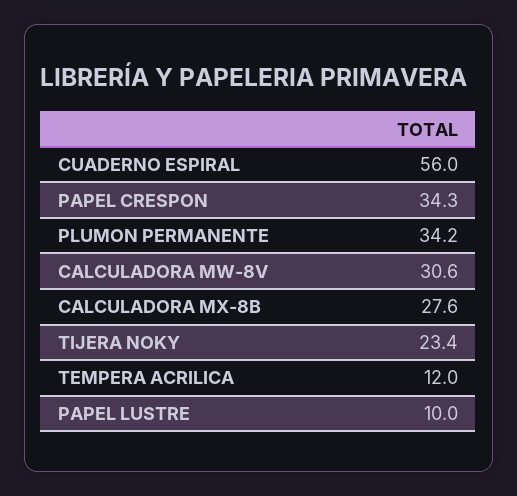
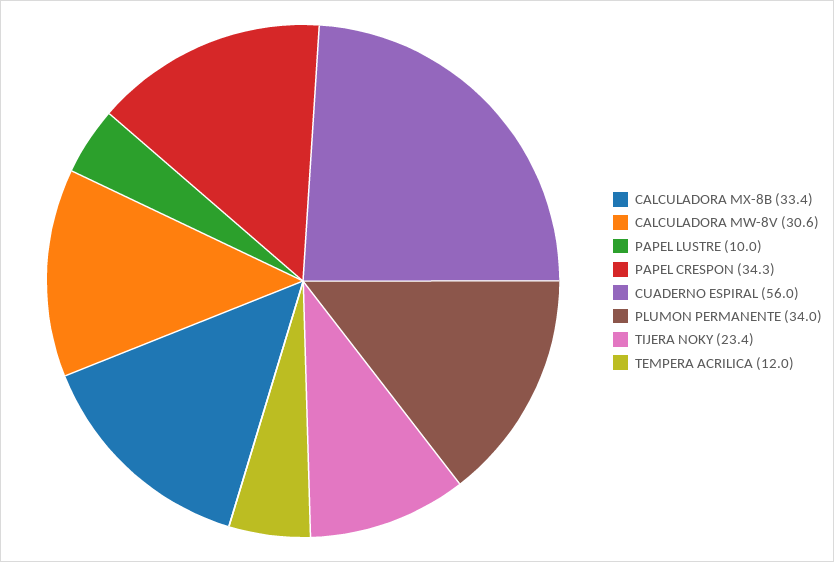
  {
    "CUADERNO ESPIRAL": 56,
    "PAPEL CRESPON": 34.3,
-   "PLUMON PERMANENTE": 34.2,
+   "PLUMON PERMANENTE": 34,
    "CALCULADORA MW-8V": 30.6,
-   "CALCULADORA MX-8B": 27.6,
+   "CALCULADORA MX-8B": 33.4,
    "TIJERA NOKY": 23.4,
    "TEMPERA ACRILICA": 12,
    "PAPEL LUSTRE": 10
  }

